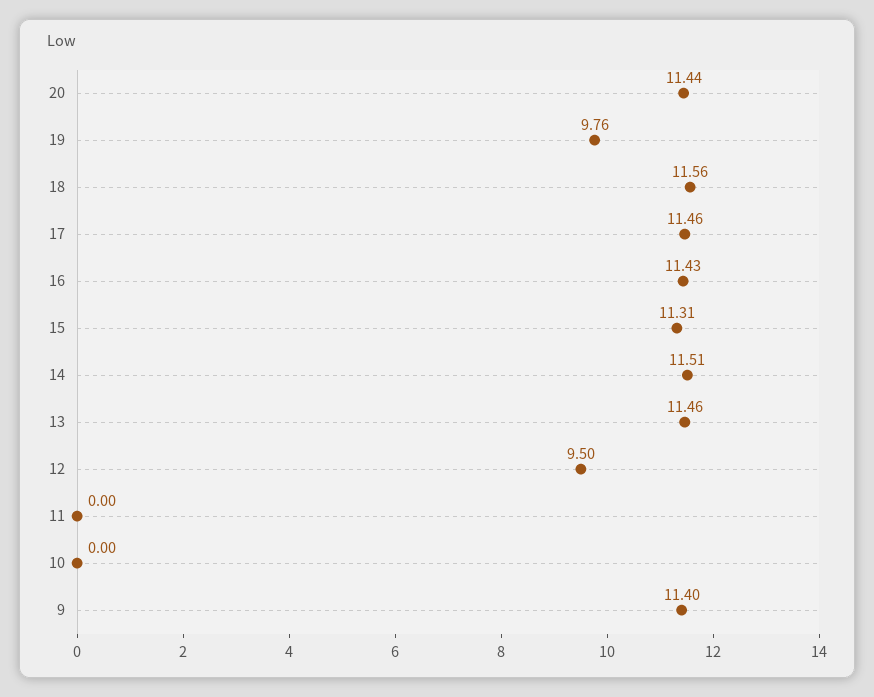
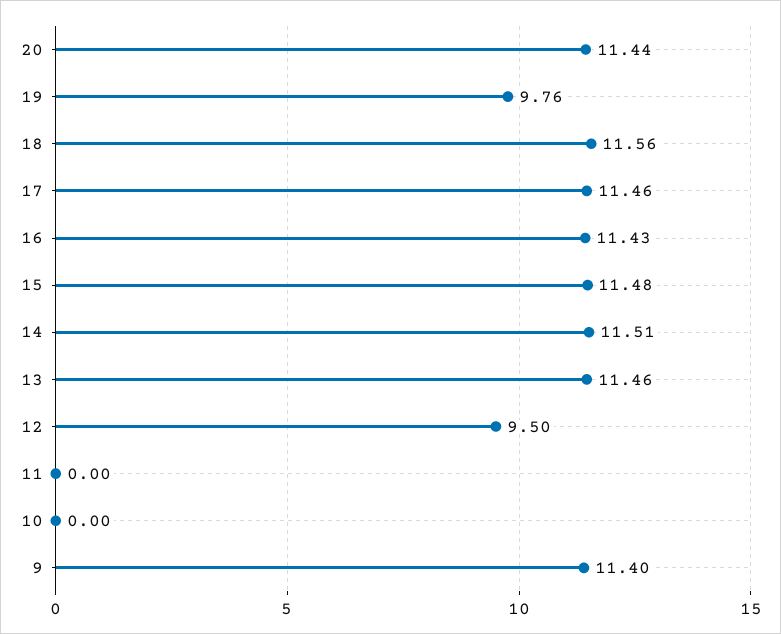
  {
    "20": 11.44,
    "19": 9.76,
    "18": 11.56,
    "17": 11.46,
    "16": 11.43,
-   "15": 11.31,
+   "15": 11.48,
    "14": 11.51,
    "13": 11.46,
    "12": 9.5,
    "11": 0,
    "10": 0,
    "9": 11.4
  }

